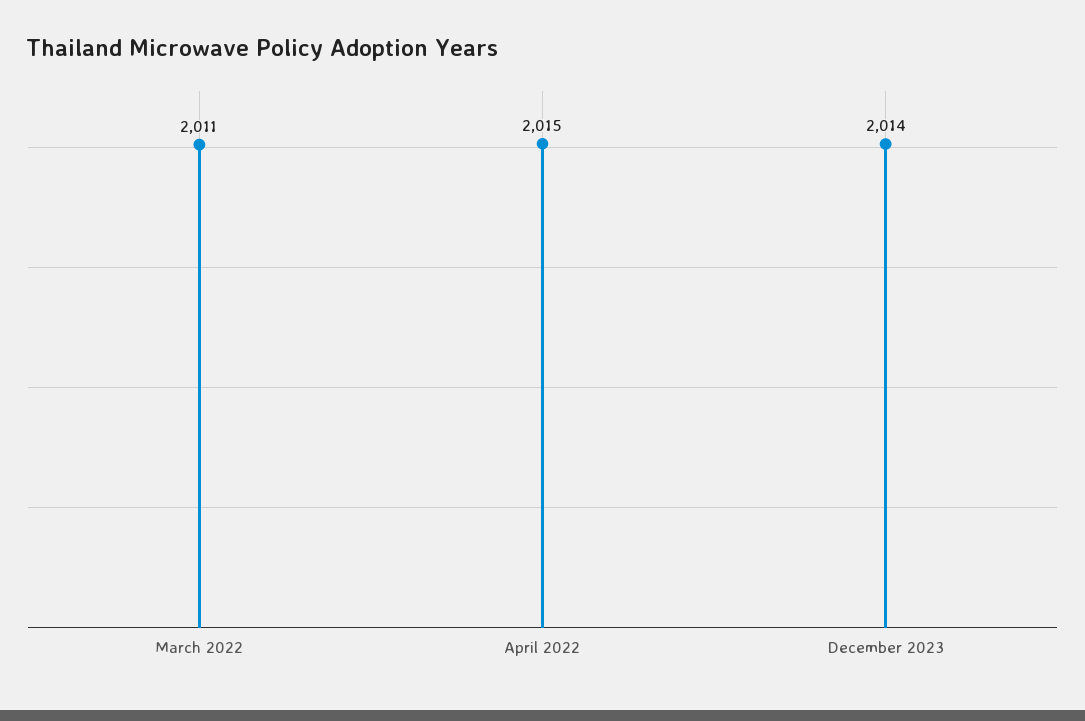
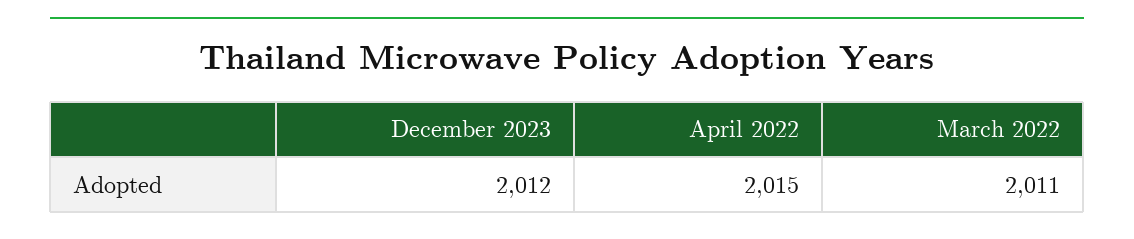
  {
    "March 2022": 2011,
    "April 2022": 2015,
-   "December 2023": 2014
+   "December 2023": 2012
  }

